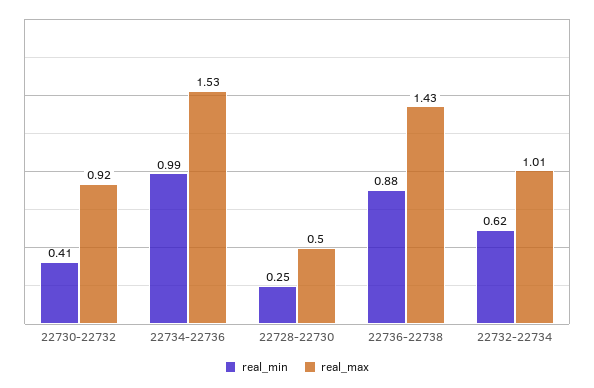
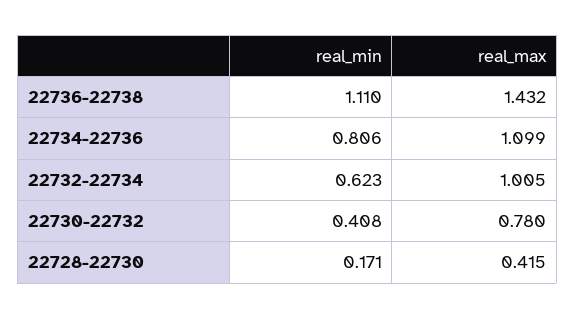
  {
    "real_min": {
      "22730-22732": 0.408,
-     "22734-22736": 0.99,
+     "22734-22736": 0.806,
-     "22728-22730": 0.25,
+     "22728-22730": 0.171,
-     "22736-22738": 0.88,
+     "22736-22738": 1.11,
      "22732-22734": 0.623
    },
    "real_max": {
-     "22730-22732": 0.92,
+     "22730-22732": 0.78,
-     "22734-22736": 1.53,
+     "22734-22736": 1.099,
-     "22728-22730": 0.5,
+     "22728-22730": 0.415,
      "22736-22738": 1.432,
      "22732-22734": 1.005
    }
  }

